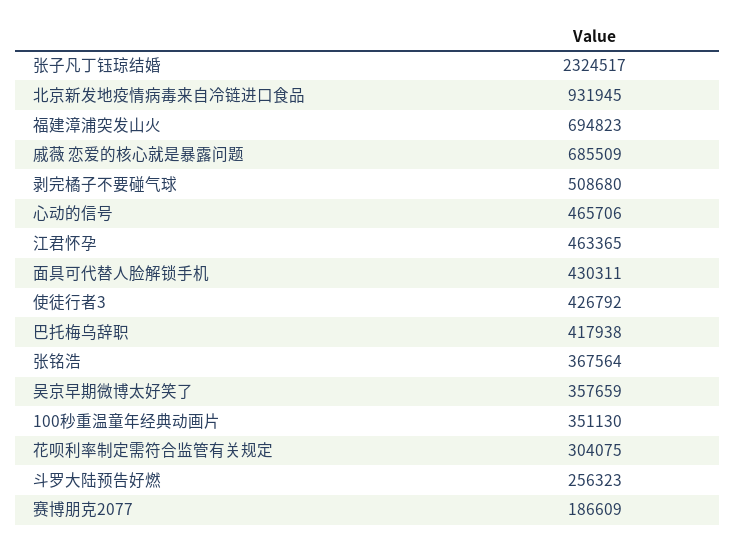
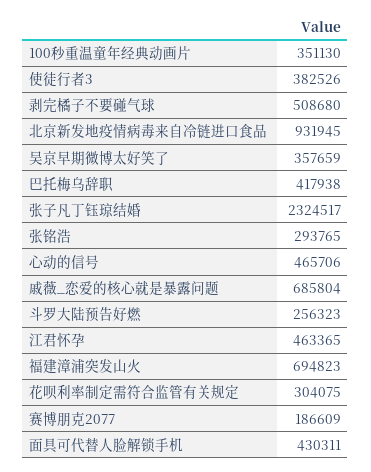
  {
    "张子凡丁钰琼结婚": 2324517,
    "北京新发地疫情病毒来自冷链进口食品": 931945,
    "福建漳浦突发山火": 694823,
-   "戚薇 恋爱的核心就是暴露问题": 685509,
+   "戚薇 恋爱的核心就是暴露问题": 685804,
    "剥完橘子不要碰气球": 508680,
    "心动的信号": 465706,
    "江君怀孕": 463365,
    "面具可代替人脸解锁手机": 430311,
-   "使徒行者3": 426792,
+   "使徒行者3": 382526,
    "巴托梅乌辞职": 417938,
-   "张铭浩": 367564,
+   "张铭浩": 293765,
    "吴京早期微博太好笑了": 357659,
    "100秒重温童年经典动画片": 351130,
    "花呗利率制定需符合监管有关规定": 304075,
    "斗罗大陆预告好燃": 256323,
    "赛博朋克2077": 186609
  }

